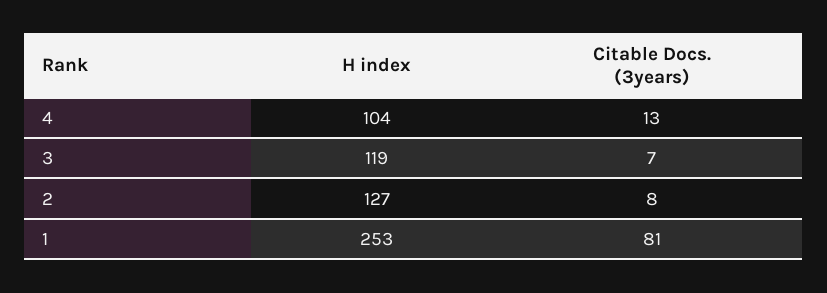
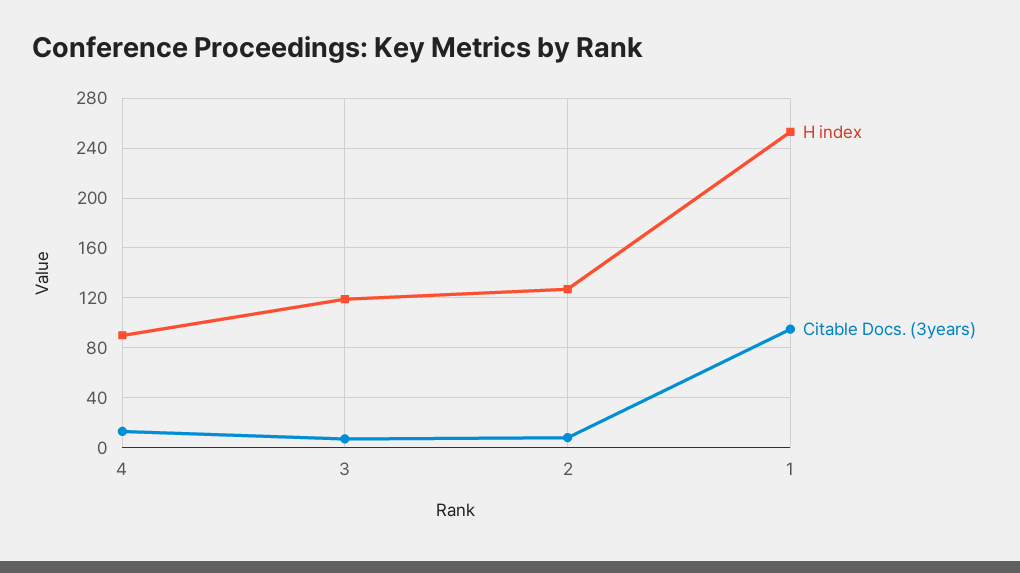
  {
    "H index": {
-     "4": 104,
+     "4": 90,
      "3": 119,
      "2": 127,
      "1": 253
    },
    "Citable Docs. (3years)": {
      "4": 13,
      "3": 7,
      "2": 8,
-     "1": 81
+     "1": 95
    }
  }

